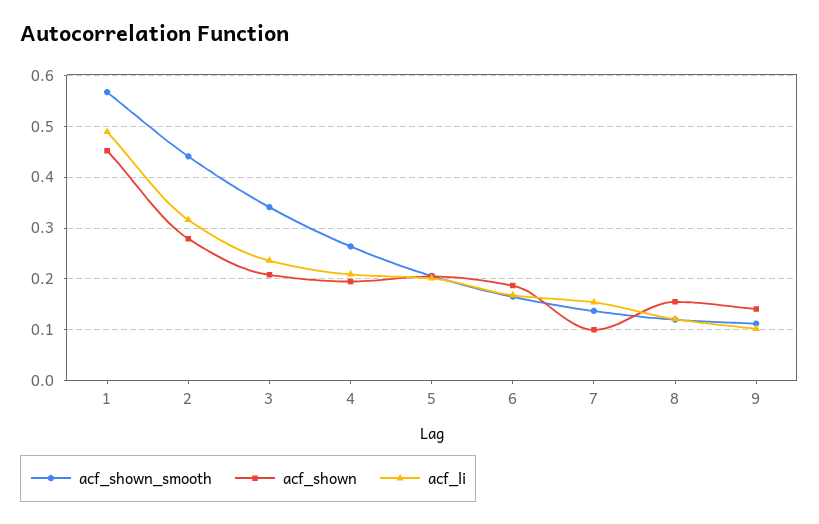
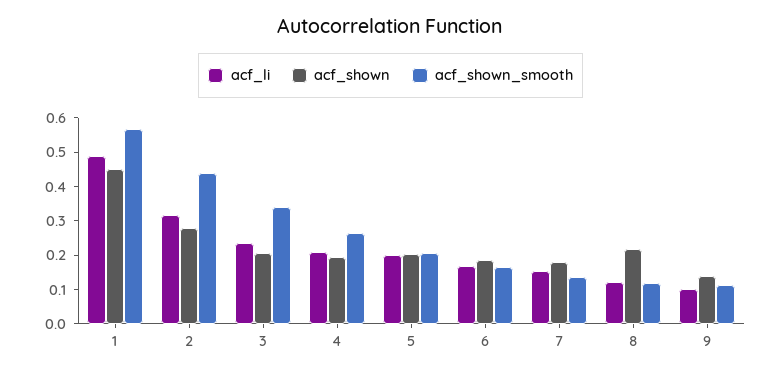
  {
    "acf_shown_smooth": {
      "1": 0.56,
      "2": 0.44,
      "3": 0.34,
      "4": 0.26,
      "5": 0.2,
      "6": 0.16,
      "7": 0.14,
      "8": 0.12,
      "9": 0.12
    },
    "acf_shown": {
      "1": 0.46,
      "2": 0.28,
      "3": 0.2,
      "4": 0.2,
      "5": 0.2,
      "6": 0.18,
-     "7": 0.1,
+     "7": 0.175,
-     "8": 0.16,
+     "8": 0.225,
      "9": 0.14
    },
    "acf_li": {
      "1": 0.48,
      "2": 0.32,
      "3": 0.24,
      "4": 0.2,
      "5": 0.2,
      "6": 0.16,
      "7": 0.16,
      "8": 0.12,
      "9": 0.1
    }
  }

